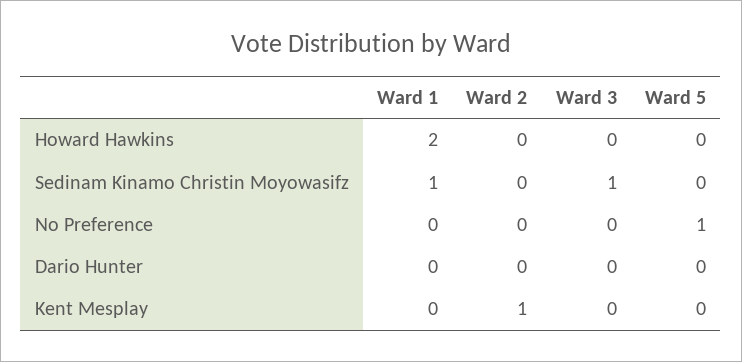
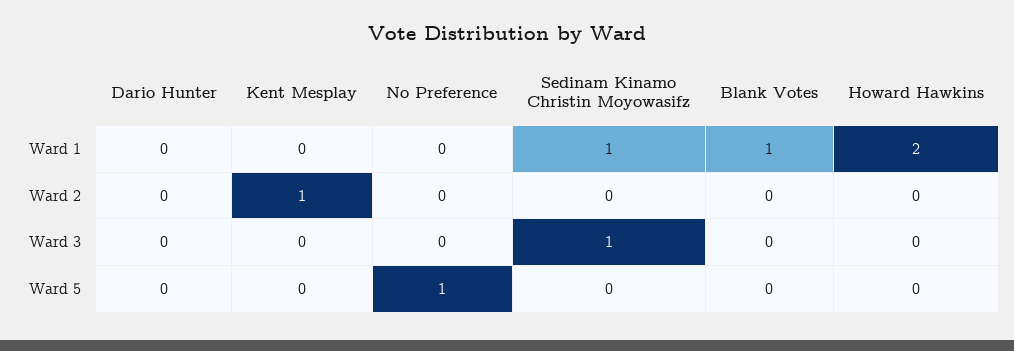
  {
    "Ward 1": {
      "Howard Hawkins": 2,
      "Sedinam Kinamo Christin Moyowasifz": 1,
      "No Preference": 0,
      "Dario Hunter": 0,
-     "Kent Mesplay": 0
+     "Kent Mesplay": 0,
+     "Blank Votes": 1
    },
    "Ward 2": {
      "Howard Hawkins": 0,
      "Sedinam Kinamo Christin Moyowasifz": 0,
      "No Preference": 0,
      "Dario Hunter": 0,
-     "Kent Mesplay": 1
+     "Kent Mesplay": 1,
+     "Blank Votes": 0
    },
    "Ward 3": {
      "Howard Hawkins": 0,
      "Sedinam Kinamo Christin Moyowasifz": 1,
      "No Preference": 0,
      "Dario Hunter": 0,
-     "Kent Mesplay": 0
+     "Kent Mesplay": 0,
+     "Blank Votes": 0
    },
    "Ward 5": {
      "Howard Hawkins": 0,
      "Sedinam Kinamo Christin Moyowasifz": 0,
      "No Preference": 1,
      "Dario Hunter": 0,
-     "Kent Mesplay": 0
+     "Kent Mesplay": 0,
+     "Blank Votes": 0
    }
  }

